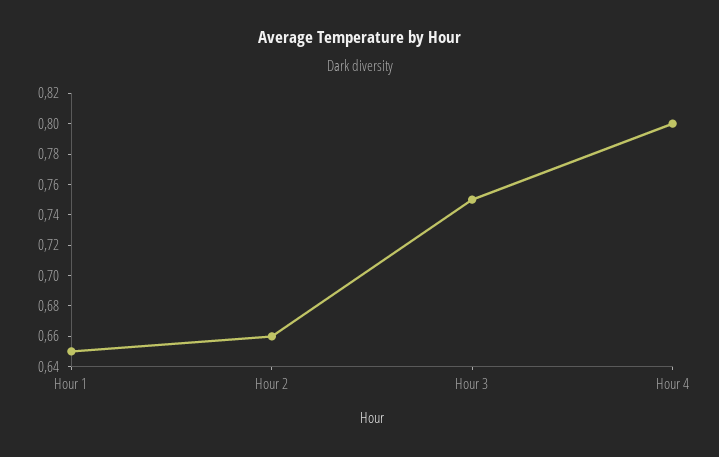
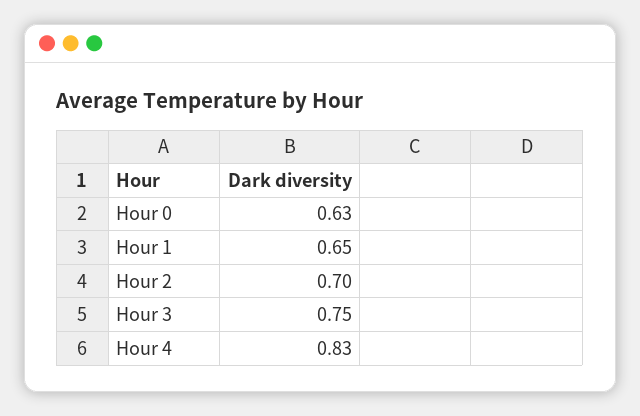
  {
    "Hour 1": 0.65,
-   "Hour 2": 0.66,
+   "Hour 2": 0.7,
    "Hour 3": 0.75,
-   "Hour 4": 0.8
+   "Hour 4": 0.83,
+   "Hour 0": 0.63
  }

